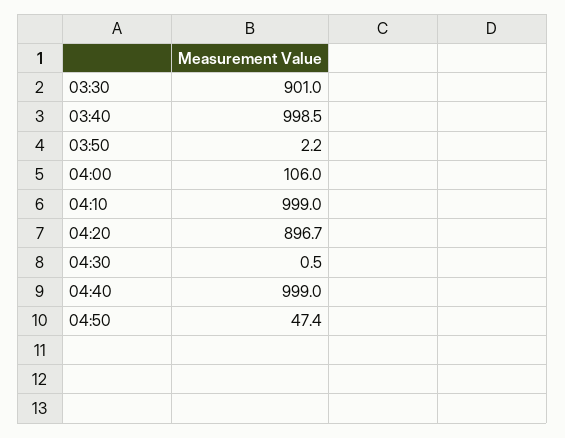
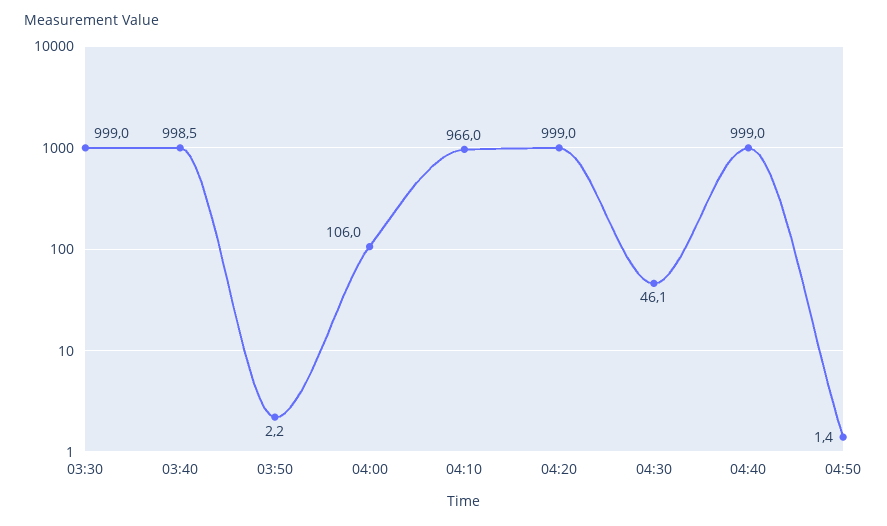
  {
-   "03:30": 901,
+   "03:30": 999,
    "03:40": 998.5,
    "03:50": 2.2,
    "04:00": 106,
-   "04:10": 999,
+   "04:10": 966,
-   "04:20": 896.7,
+   "04:20": 999,
-   "04:30": 0.5,
+   "04:30": 46.1,
    "04:40": 999,
-   "04:50": 47.4
+   "04:50": 1.4
  }

